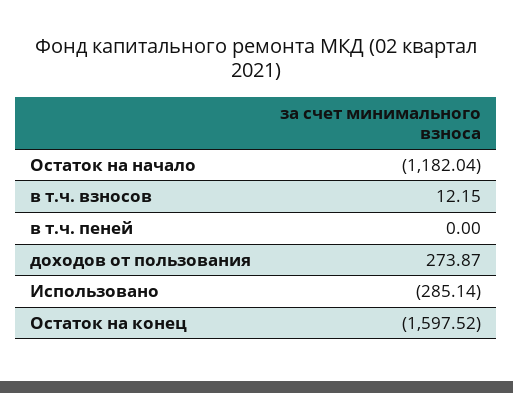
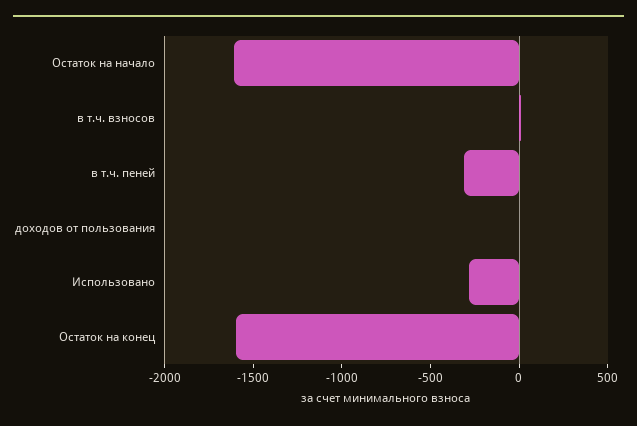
  {
-   "Остаток на начало": -1182.04,
+   "Остаток на начало": -1600,
    "в т.ч. взносов": 12.15,
-   "в т.ч. пеней": 0,
+   "в т.ч. пеней": -300,
-   "доходов от пользования": 273.87,
+   "доходов от пользования": 0,
    "Использовано": -285.14,
    "Остаток на конец": -1597.52
  }

